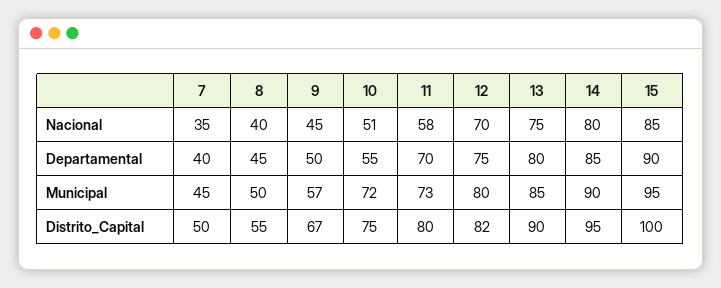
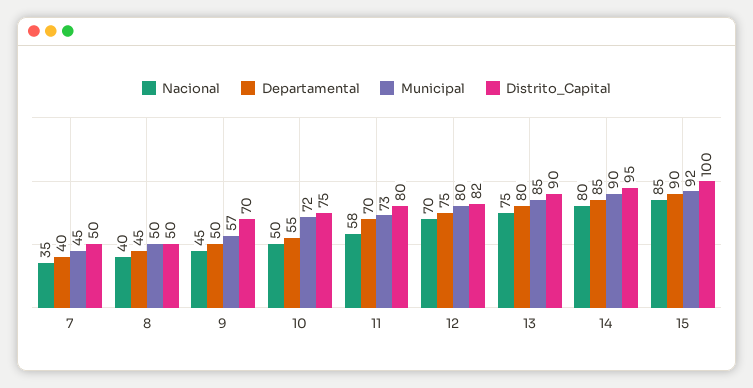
  {
    "Nacional": {
      "7": 35,
      "8": 40,
      "9": 45,
-     "10": 51,
+     "10": 50,
      "11": 58,
      "12": 70,
      "13": 75,
      "14": 80,
      "15": 85
    },
    "Departamental": {
      "7": 40,
      "8": 45,
      "9": 50,
      "10": 55,
      "11": 70,
      "12": 75,
      "13": 80,
      "14": 85,
      "15": 90
    },
    "Municipal": {
      "7": 45,
      "8": 50,
      "9": 57,
      "10": 72,
      "11": 73,
      "12": 80,
      "13": 85,
      "14": 90,
-     "15": 95
+     "15": 92
    },
    "Distrito_Capital": {
      "7": 50,
-     "8": 55,
+     "8": 50,
-     "9": 67,
+     "9": 70,
      "10": 75,
      "11": 80,
      "12": 82,
      "13": 90,
      "14": 95,
      "15": 100
    }
  }

